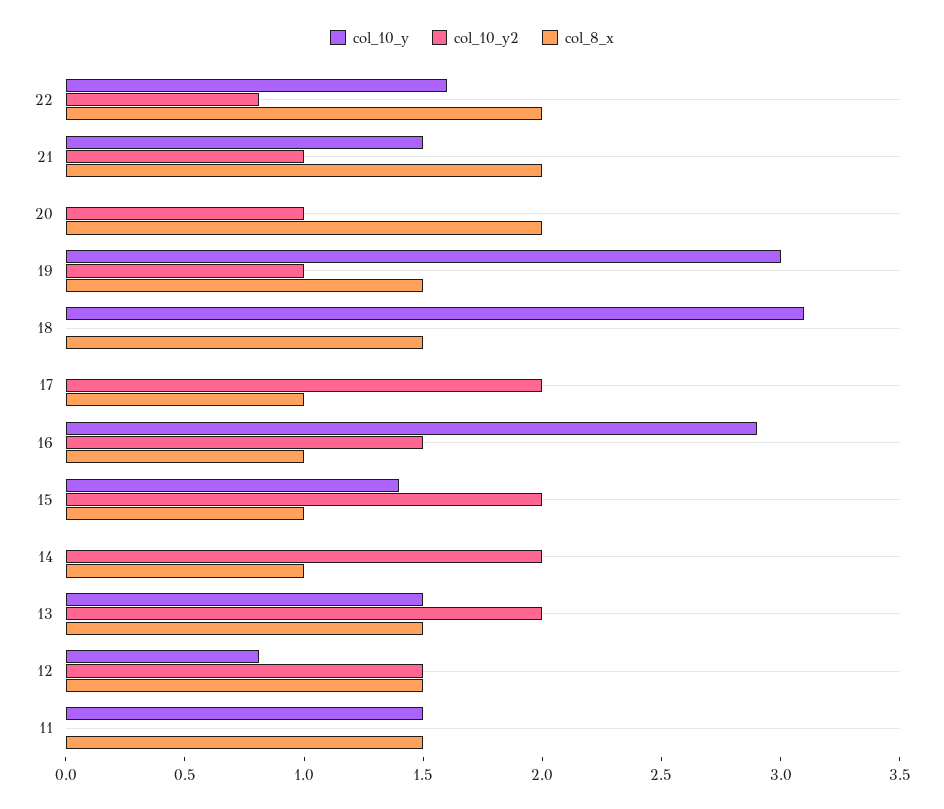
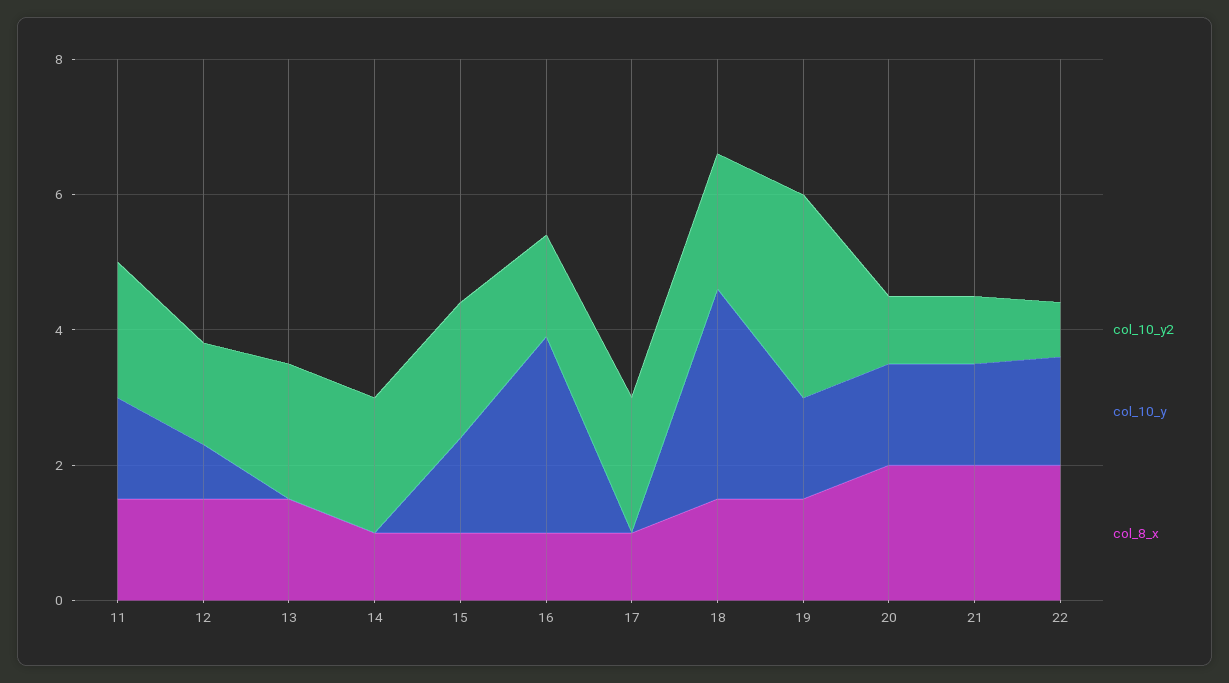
  {
    "col_10_y": {
      "22": 1.6,
      "21": 1.5,
-     "20": 0,
+     "20": 1.5,
-     "19": 3,
+     "19": 1.5,
      "18": 3.1,
      "17": 0,
      "16": 2.9,
      "15": 1.4,
      "14": 0,
-     "13": 1.5,
+     "13": 0,
      "12": 0.8,
      "11": 1.5
    },
    "col_10_y2": {
      "22": 0.8,
      "21": 1,
      "20": 1,
-     "19": 1,
+     "19": 3,
-     "18": 0,
+     "18": 2,
      "17": 2,
      "16": 1.5,
      "15": 2,
      "14": 2,
      "13": 2,
      "12": 1.5,
-     "11": 0
+     "11": 2
    },
    "col_8_x": {
      "22": 2,
      "21": 2,
      "20": 2,
      "19": 1.5,
      "18": 1.5,
      "17": 1,
      "16": 1,
      "15": 1,
      "14": 1,
      "13": 1.5,
      "12": 1.5,
      "11": 1.5
    }
  }

